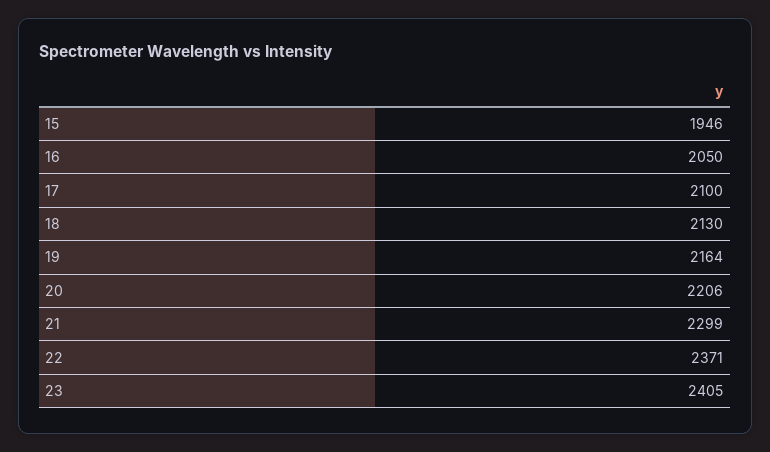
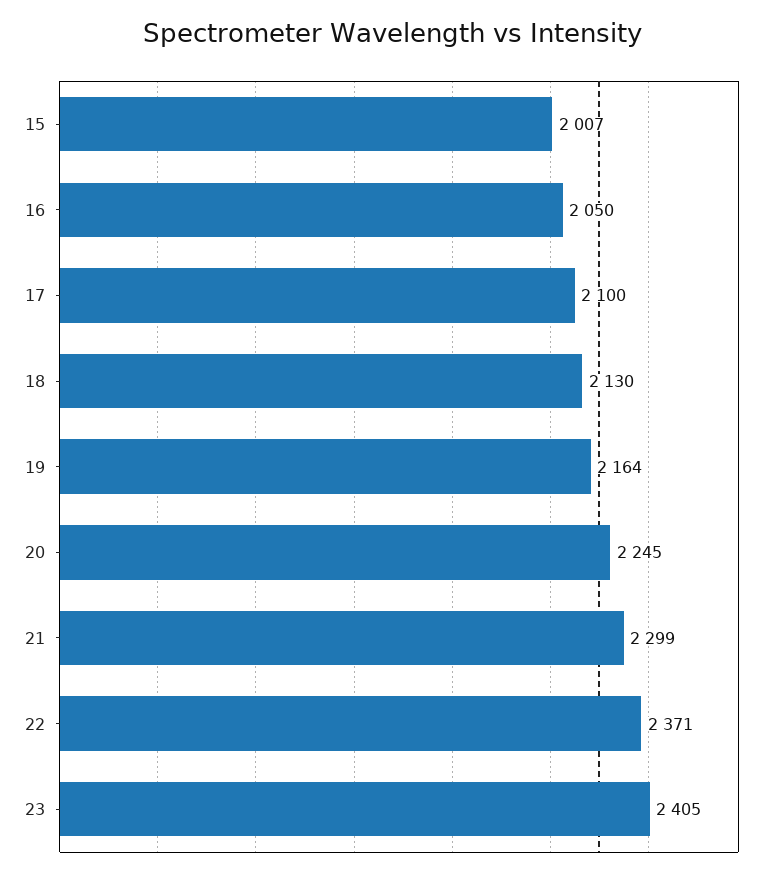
  {
-   "15": 1946,
+   "15": 2007,
    "16": 2050,
    "17": 2100,
    "18": 2130,
    "19": 2164,
-   "20": 2206,
+   "20": 2245,
    "21": 2299,
    "22": 2371,
    "23": 2405
  }

